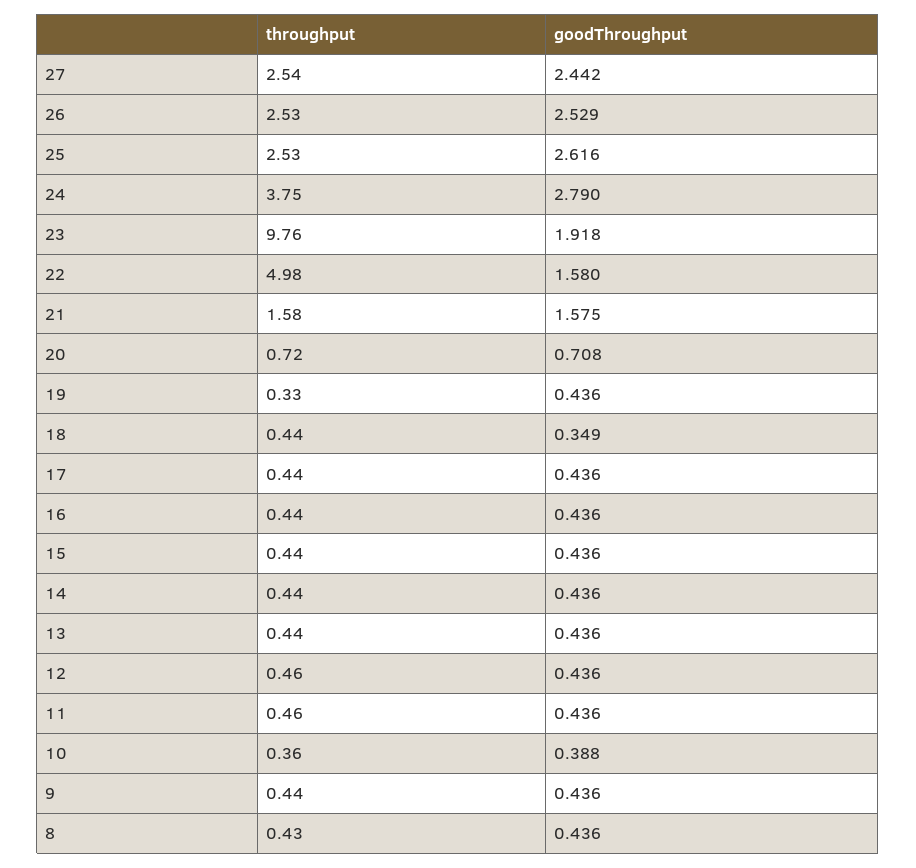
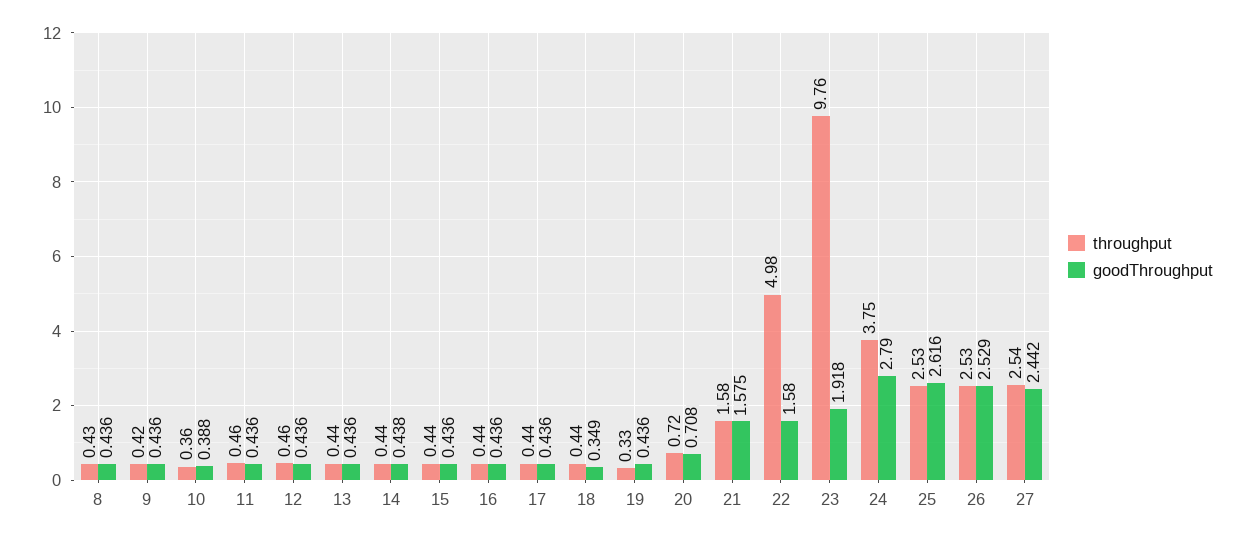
  {
    "throughput": {
      "27": 2.54,
      "26": 2.53,
      "25": 2.53,
      "24": 3.75,
      "23": 9.76,
      "22": 4.98,
      "21": 1.58,
      "20": 0.72,
      "19": 0.33,
      "18": 0.44,
      "17": 0.44,
      "16": 0.44,
      "15": 0.44,
      "14": 0.44,
      "13": 0.44,
      "12": 0.46,
      "11": 0.46,
      "10": 0.36,
-     "9": 0.44,
+     "9": 0.42,
      "8": 0.43
    },
    "goodThroughput": {
      "27": 2.442,
      "26": 2.529,
      "25": 2.616,
      "24": 2.79,
      "23": 1.918,
      "22": 1.58,
      "21": 1.575,
      "20": 0.708,
      "19": 0.436,
      "18": 0.349,
      "17": 0.436,
      "16": 0.436,
      "15": 0.436,
-     "14": 0.436,
+     "14": 0.438,
      "13": 0.436,
      "12": 0.436,
      "11": 0.436,
      "10": 0.388,
      "9": 0.436,
      "8": 0.436
    }
  }

